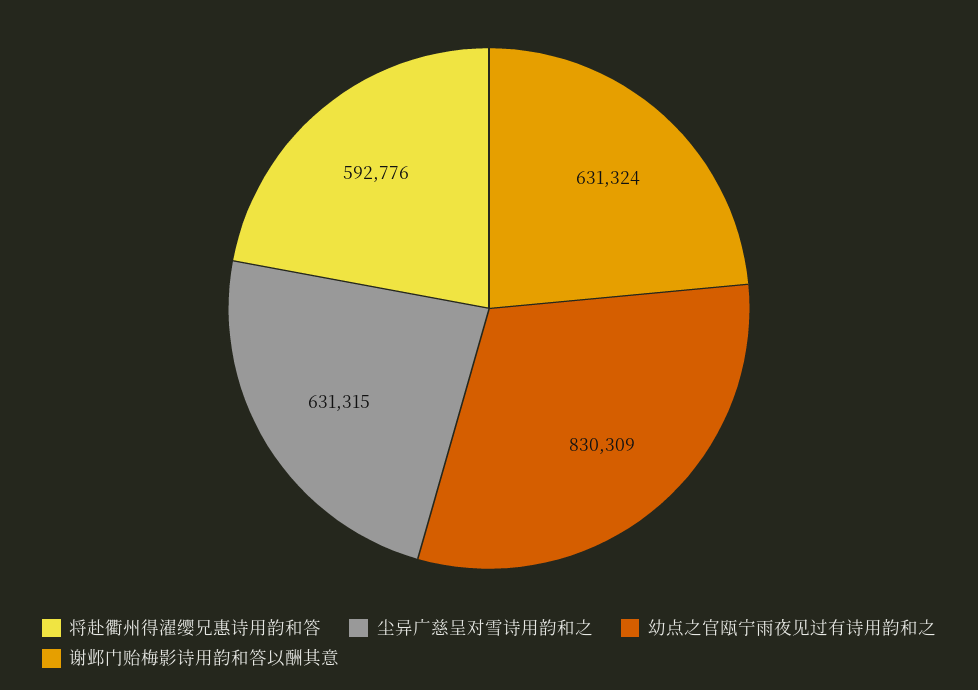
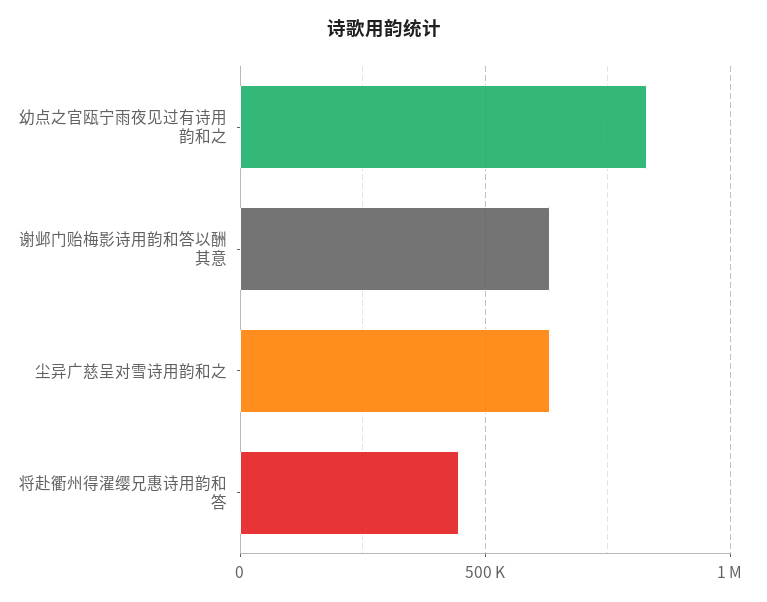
  {
-   "将赴衢州得濯缨兄惠诗用韵和答": 592776,
+   "将赴衢州得濯缨兄惠诗用韵和答": 450000,
    "尘异广慈呈对雪诗用韵和之": 631315,
    "幼点之官瓯宁雨夜见过有诗用韵和之": 830309,
    "谢邺门贻梅影诗用韵和答以酬其意": 631324
  }

